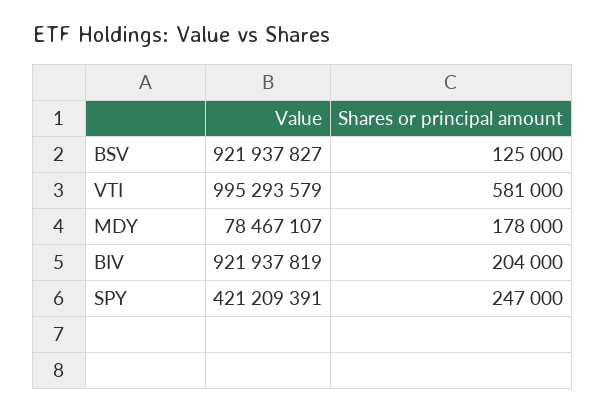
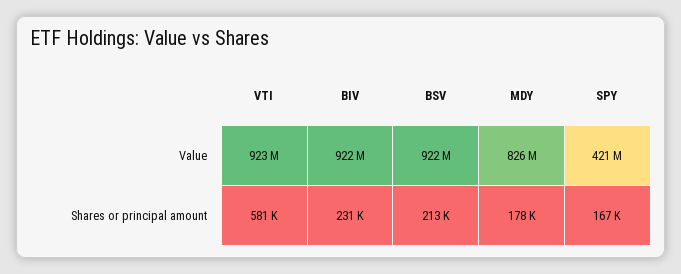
  {
    "Value": {
      "BSV": 921937827,
-     "VTI": 995293579,
+     "VTI": 923000000,
-     "MDY": 78467107,
+     "MDY": 826000000,
      "BIV": 921937819,
      "SPY": 421209391
    },
    "Shares or principal amount": {
-     "BSV": 125000,
+     "BSV": 213000,
      "VTI": 581000,
      "MDY": 178000,
-     "BIV": 204000,
+     "BIV": 231000,
-     "SPY": 247000
+     "SPY": 167000
    }
  }

